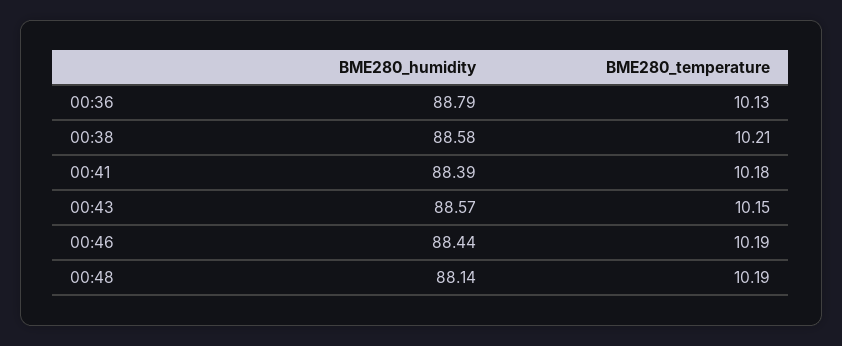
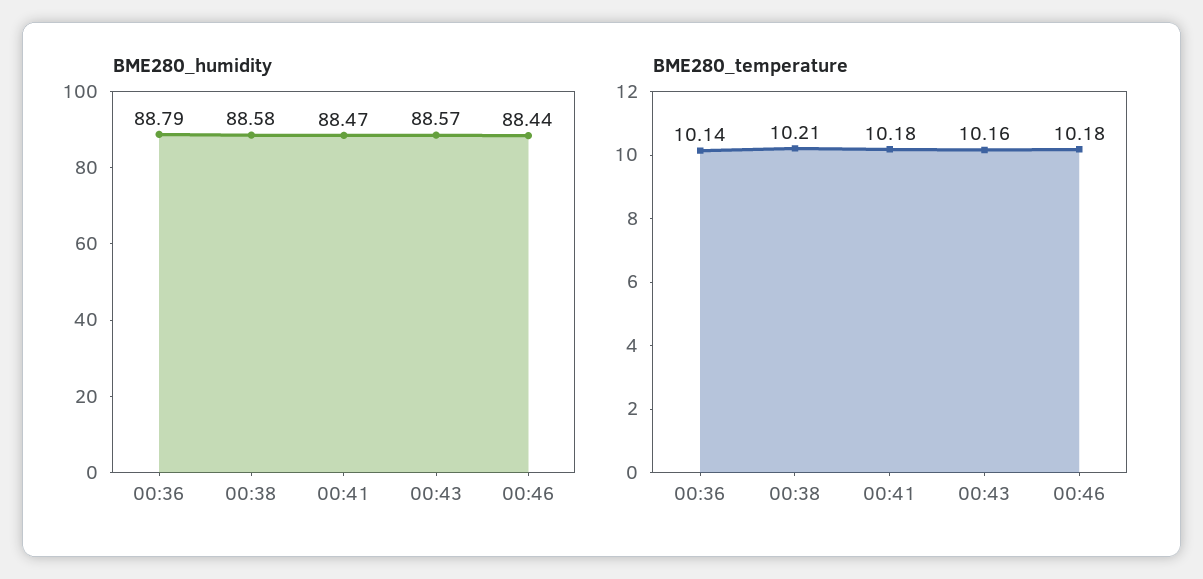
  {
    "BME280_humidity": {
      "00:36": 88.79,
      "00:38": 88.58,
-     "00:41": 88.39,
+     "00:41": 88.47,
      "00:43": 88.57,
-     "00:46": 88.44,
+     "00:46": 88.44
-     "00:48": 88.14
    },
    "BME280_temperature": {
-     "00:36": 10.13,
+     "00:36": 10.14,
      "00:38": 10.21,
      "00:41": 10.18,
-     "00:43": 10.15,
+     "00:43": 10.16,
-     "00:46": 10.19,
+     "00:46": 10.18
-     "00:48": 10.19
    }
  }

